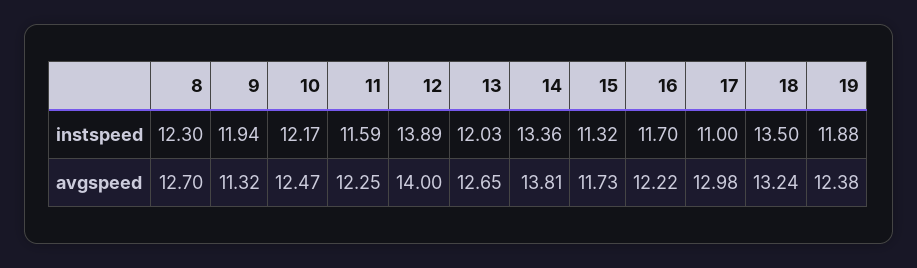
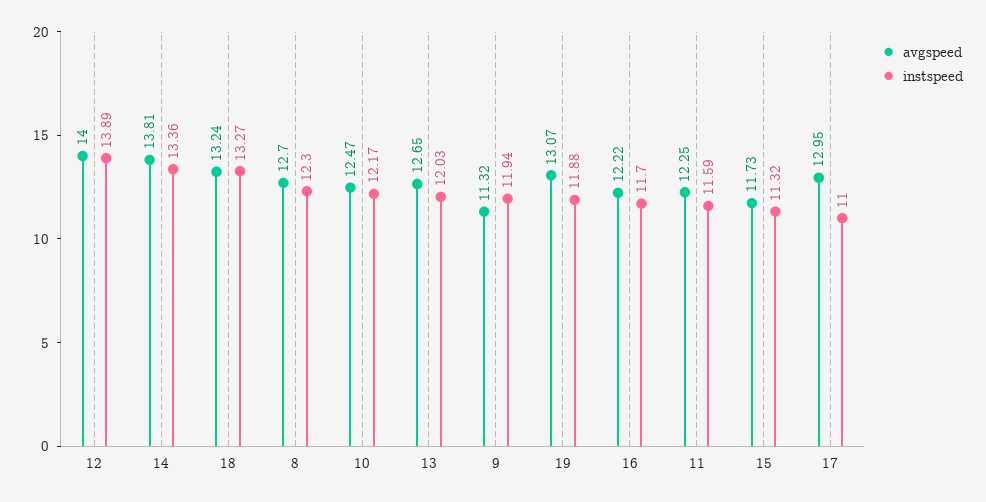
  {
    "instspeed": {
      "8": 12.3,
      "9": 11.94,
      "10": 12.17,
      "11": 11.59,
      "12": 13.89,
      "13": 12.03,
      "14": 13.36,
      "15": 11.32,
      "16": 11.7,
      "17": 11,
-     "18": 13.5,
+     "18": 13.27,
      "19": 11.88
    },
    "avgspeed": {
      "8": 12.7,
      "9": 11.32,
      "10": 12.47,
      "11": 12.25,
      "12": 14,
      "13": 12.65,
      "14": 13.81,
      "15": 11.73,
      "16": 12.22,
-     "17": 12.98,
+     "17": 12.95,
      "18": 13.24,
-     "19": 12.38
+     "19": 13.07
    }
  }

